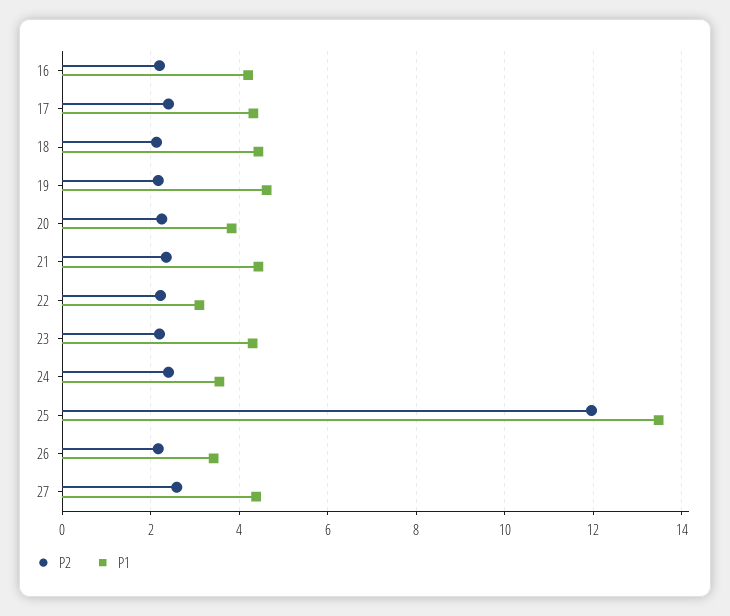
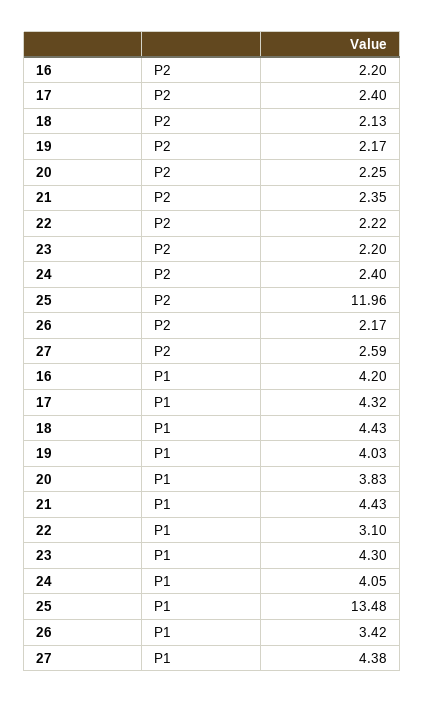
  {
    "P2": {
      "16": 2.2,
      "17": 2.4,
      "18": 2.13,
      "19": 2.17,
      "20": 2.25,
      "21": 2.35,
      "22": 2.22,
      "23": 2.2,
      "24": 2.4,
      "25": 11.96,
      "26": 2.17,
      "27": 2.59
    },
    "P1": {
      "16": 4.2,
      "17": 4.32,
      "18": 4.43,
-     "19": 4.6,
+     "19": 4.03,
      "20": 3.83,
      "21": 4.43,
      "22": 3.1,
      "23": 4.3,
-     "24": 3.6,
+     "24": 4.05,
      "25": 13.48,
      "26": 3.42,
      "27": 4.38
    }
  }

